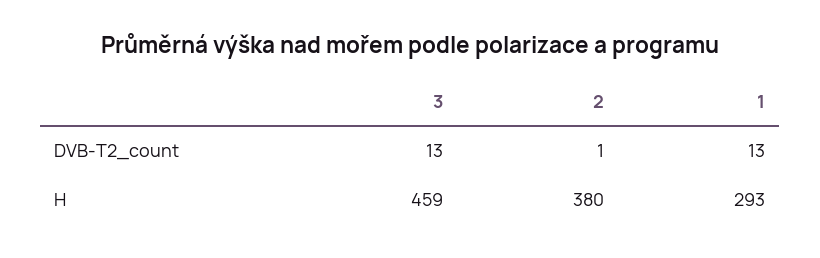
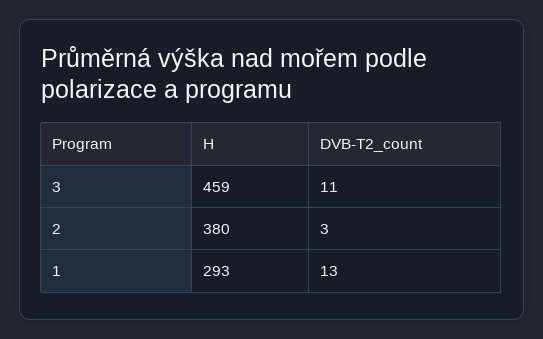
  {
    "3": {
-     "DVB-T2_count": 13,
+     "DVB-T2_count": 11,
      "H": 459
    },
    "2": {
-     "DVB-T2_count": 1,
+     "DVB-T2_count": 3,
      "H": 380
    },
    "1": {
      "DVB-T2_count": 13,
      "H": 293
    }
  }

